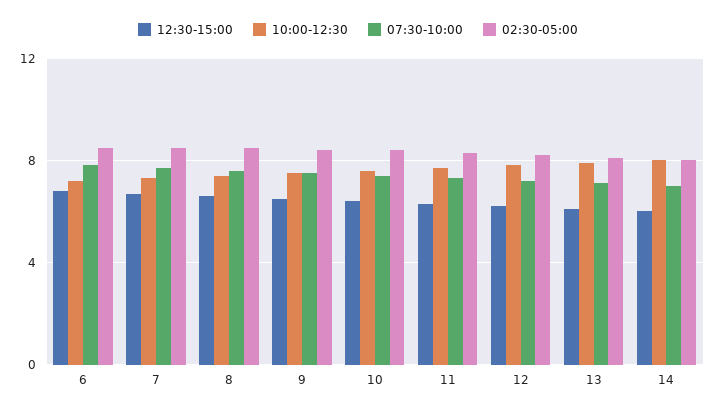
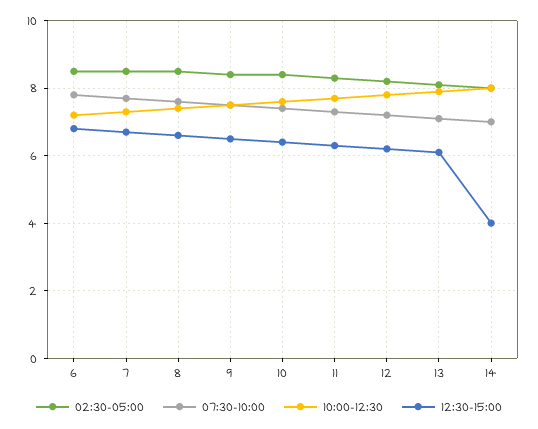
  {
    "12:30-15:00": {
      "6": 7,
      "7": 6.5,
      "8": 6.5,
      "9": 6.5,
      "10": 6.5,
      "11": 6.5,
      "12": 6,
      "13": 6,
-     "14": 6
+     "14": 4
    },
    "10:00-12:30": {
      "6": 7,
      "7": 7.5,
      "8": 7.5,
      "9": 7.5,
      "10": 7.5,
      "11": 7.5,
      "12": 8,
      "13": 8,
      "14": 8
    },
    "07:30-10:00": {
      "6": 8,
      "7": 7.5,
      "8": 7.5,
      "9": 7.5,
      "10": 7.5,
      "11": 7.5,
      "12": 7,
      "13": 7,
      "14": 7
    },
    "02:30-05:00": {
      "6": 8.5,
      "7": 8.5,
      "8": 8.5,
      "9": 8.5,
      "10": 8.5,
      "11": 8.5,
      "12": 8,
      "13": 8,
      "14": 8
    }
  }

